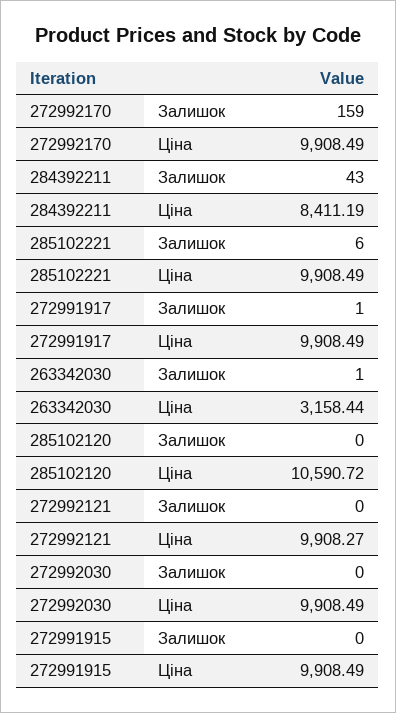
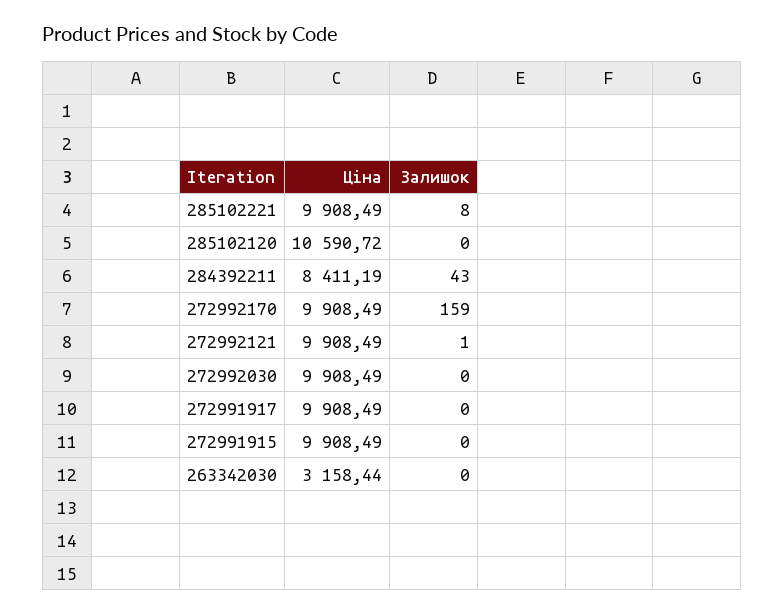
  {
    "272992170": {
      "Залишок": 159,
      "Ціна": 9908.49
    },
    "284392211": {
      "Залишок": 43,
      "Ціна": 8411.19
    },
    "285102221": {
-     "Залишок": 6,
+     "Залишок": 8,
      "Ціна": 9908.49
    },
    "272991917": {
-     "Залишок": 1,
+     "Залишок": 0,
      "Ціна": 9908.49
    },
    "263342030": {
-     "Залишок": 1,
+     "Залишок": 0,
      "Ціна": 3158.44
    },
    "285102120": {
      "Залишок": 0,
      "Ціна": 10590.72
    },
    "272992121": {
-     "Залишок": 0,
+     "Залишок": 1,
-     "Ціна": 9908.27
+     "Ціна": 9908.49
    },
    "272992030": {
      "Залишок": 0,
      "Ціна": 9908.49
    },
    "272991915": {
      "Залишок": 0,
      "Ціна": 9908.49
    }
  }

